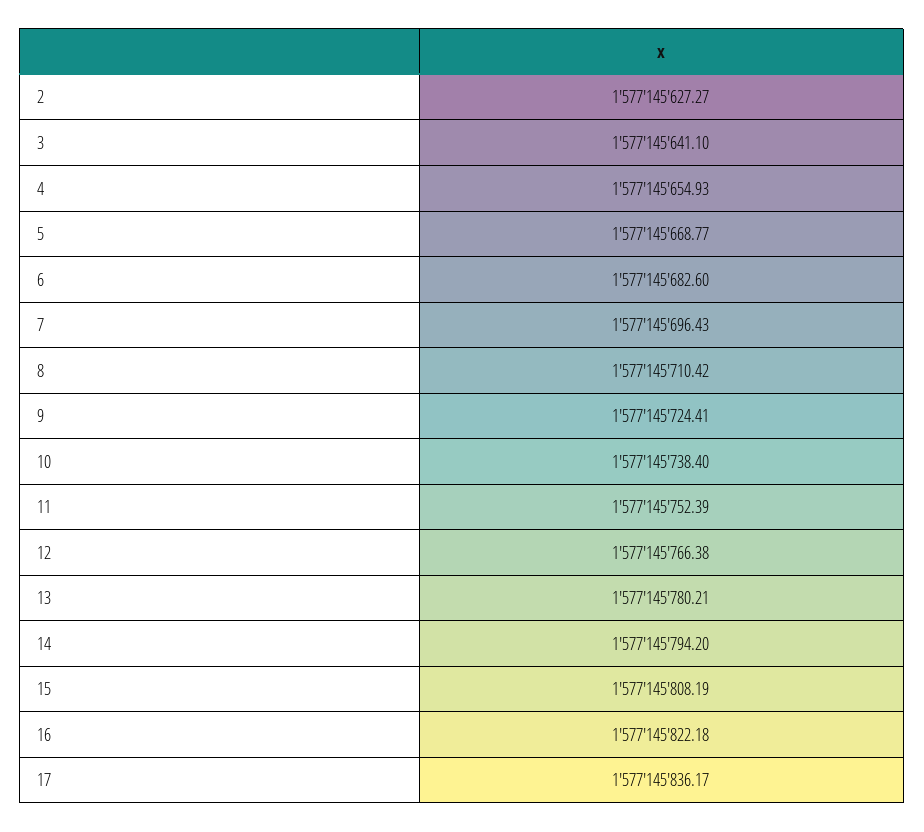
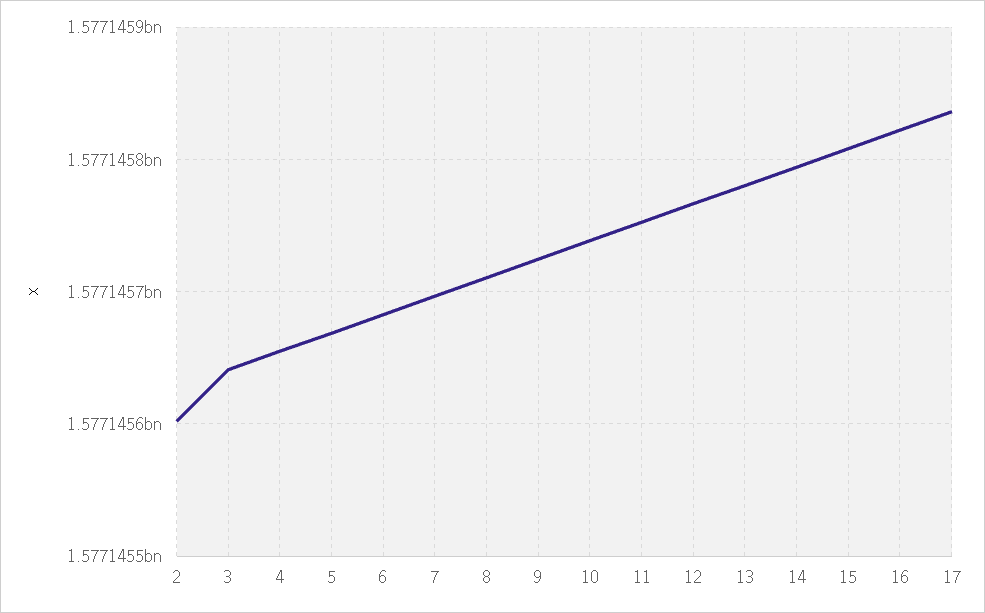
  {
-   "2": 1577145627.27,
+   "2": 1577145600,
    "3": 1577145641.1,
    "4": 1577145654.93,
    "5": 1577145668.77,
    "6": 1577145682.6,
    "7": 1577145696.43,
    "8": 1577145710.42,
    "9": 1577145724.41,
    "10": 1577145738.4,
    "11": 1577145752.39,
    "12": 1577145766.38,
    "13": 1577145780.21,
    "14": 1577145794.2,
    "15": 1577145808.19,
    "16": 1577145822.18,
    "17": 1577145836.17
  }

